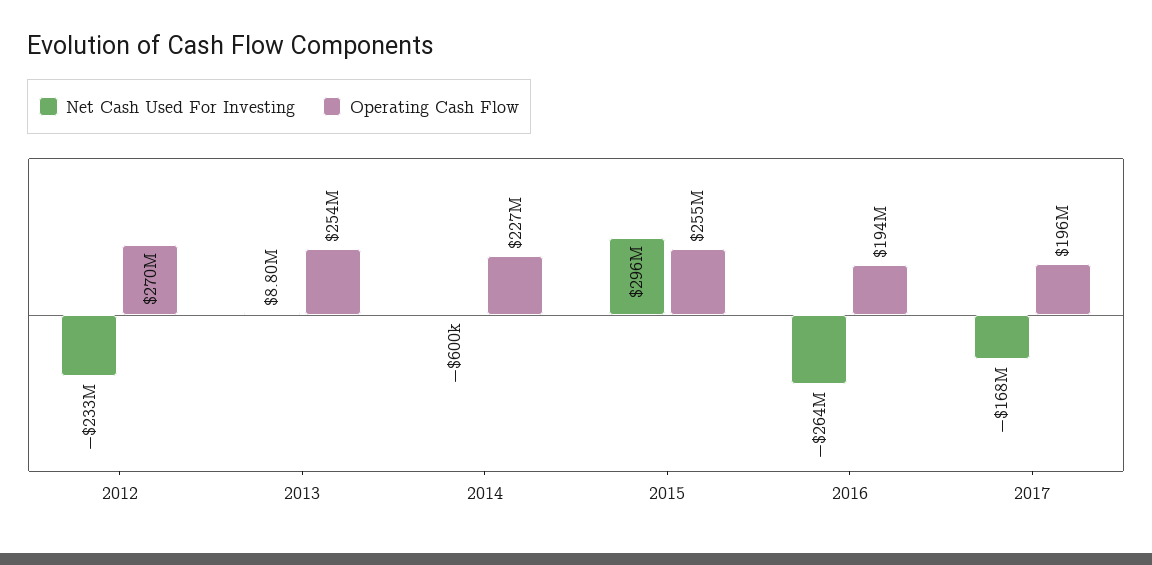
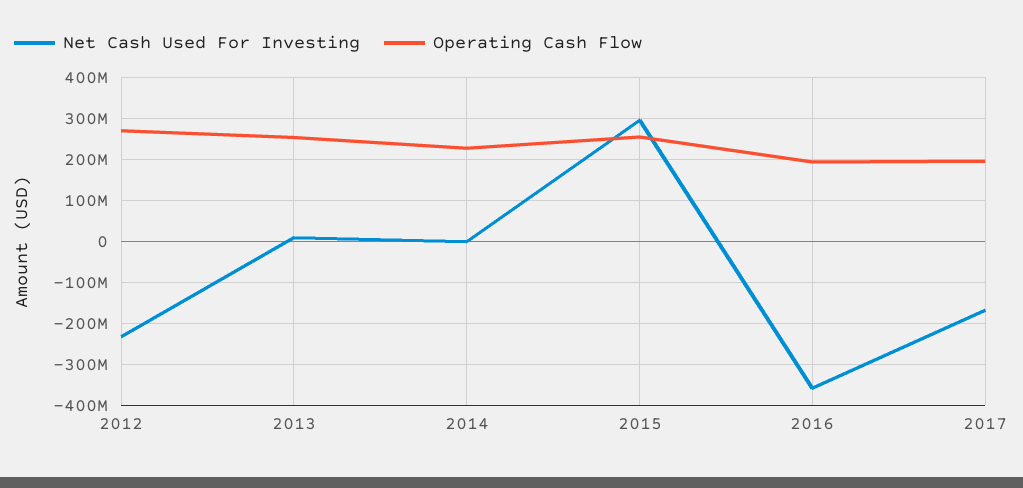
  {
    "Net Cash Used For Investing": {
      "2012": -233000000,
      "2013": 8800000,
      "2014": -600000,
      "2015": 296000000,
-     "2016": -264000000,
+     "2016": -360000000,
      "2017": -168000000
    },
    "Operating Cash Flow": {
      "2012": 270000000,
      "2013": 254000000,
      "2014": 227000000,
      "2015": 255000000,
      "2016": 194000000,
      "2017": 196000000
    }
  }

